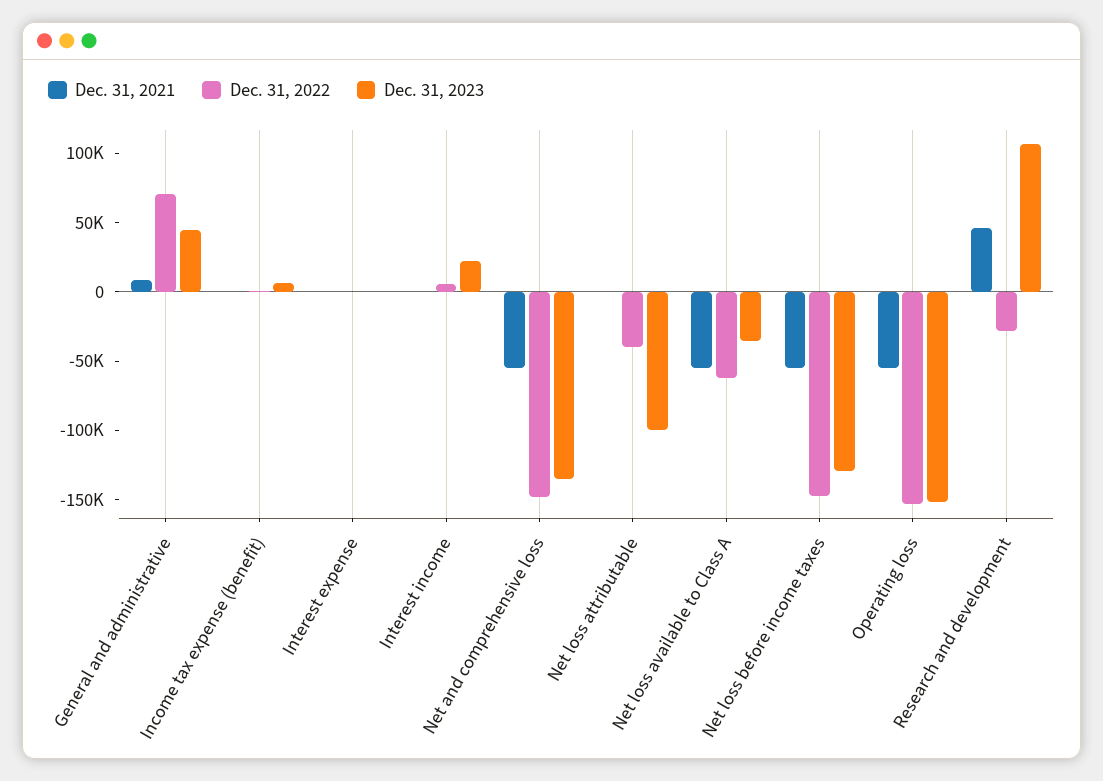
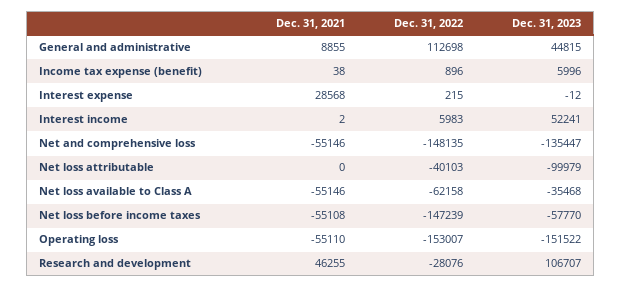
  {
    "Dec. 31, 2021": {
      "General and administrative": 8855,
      "Income tax expense (benefit)": 38,
-     "Interest expense": 0,
+     "Interest expense": 28568,
      "Interest income": 2,
      "Net and comprehensive loss": -55146,
      "Net loss attributable": 0,
      "Net loss available to Class A": -55146,
      "Net loss before income taxes": -55108,
      "Operating loss": -55110,
      "Research and development": 46255
    },
    "Dec. 31, 2022": {
-     "General and administrative": 70000,
+     "General and administrative": 112698,
      "Income tax expense (benefit)": 896,
      "Interest expense": 215,
      "Interest income": 5983,
      "Net and comprehensive loss": -148135,
      "Net loss attributable": -40103,
      "Net loss available to Class A": -62158,
      "Net loss before income taxes": -147239,
      "Operating loss": -153007,
      "Research and development": -28076
    },
    "Dec. 31, 2023": {
      "General and administrative": 44815,
      "Income tax expense (benefit)": 5996,
      "Interest expense": -12,
-     "Interest income": 20000,
+     "Interest income": 52241,
      "Net and comprehensive loss": -135447,
      "Net loss attributable": -99979,
      "Net loss available to Class A": -35468,
-     "Net loss before income taxes": -130000,
+     "Net loss before income taxes": -57770,
      "Operating loss": -151522,
      "Research and development": 106707
    }
  }

